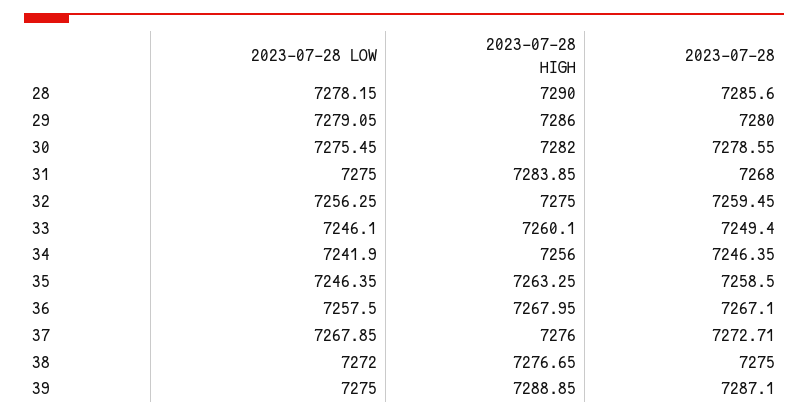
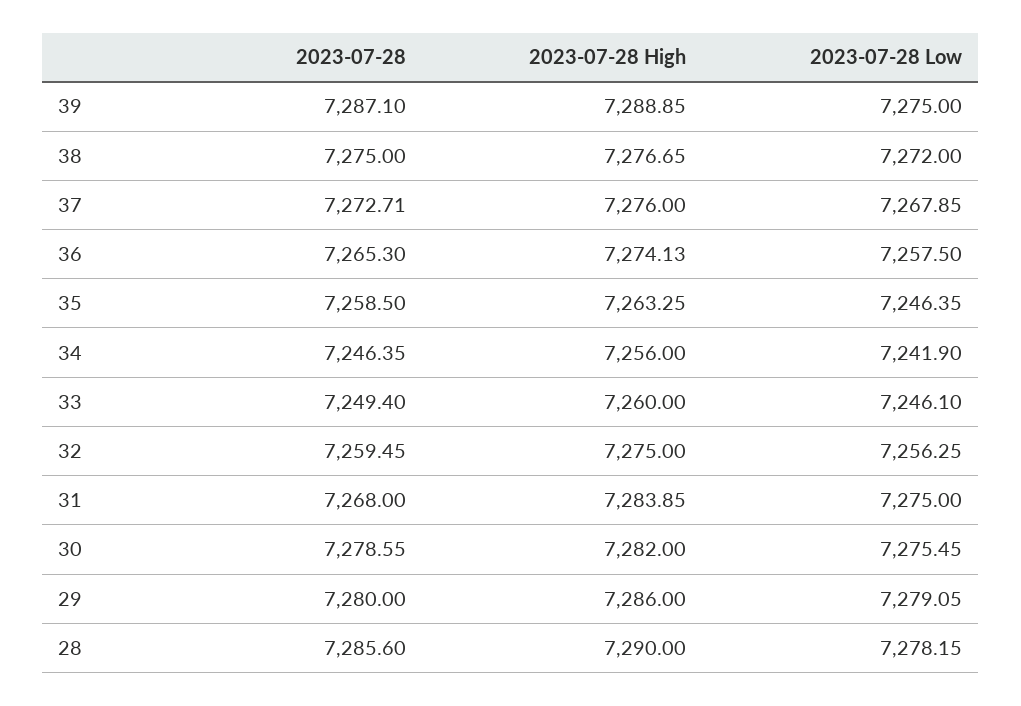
  {
    "2023-07-28 LOW": {
      "28": 7278.15,
      "29": 7279.05,
      "30": 7275.45,
      "31": 7275,
      "32": 7256.25,
      "33": 7246.1,
      "34": 7241.9,
      "35": 7246.35,
      "36": 7257.5,
      "37": 7267.85,
      "38": 7272,
      "39": 7275
    },
    "2023-07-28 HIGH": {
      "28": 7290,
      "29": 7286,
      "30": 7282,
      "31": 7283.85,
      "32": 7275,
-     "33": 7260.1,
+     "33": 7260,
      "34": 7256,
      "35": 7263.25,
-     "36": 7267.95,
+     "36": 7274.13,
      "37": 7276,
      "38": 7276.65,
      "39": 7288.85
    },
    "2023-07-28": {
      "28": 7285.6,
      "29": 7280,
      "30": 7278.55,
      "31": 7268,
      "32": 7259.45,
      "33": 7249.4,
      "34": 7246.35,
      "35": 7258.5,
-     "36": 7267.1,
+     "36": 7265.3,
      "37": 7272.71,
      "38": 7275,
      "39": 7287.1
    }
  }

